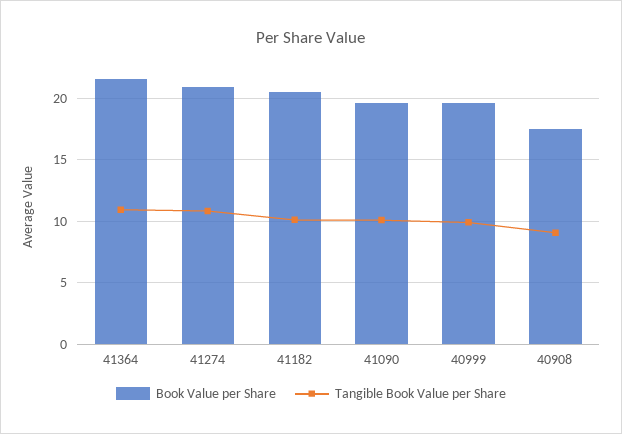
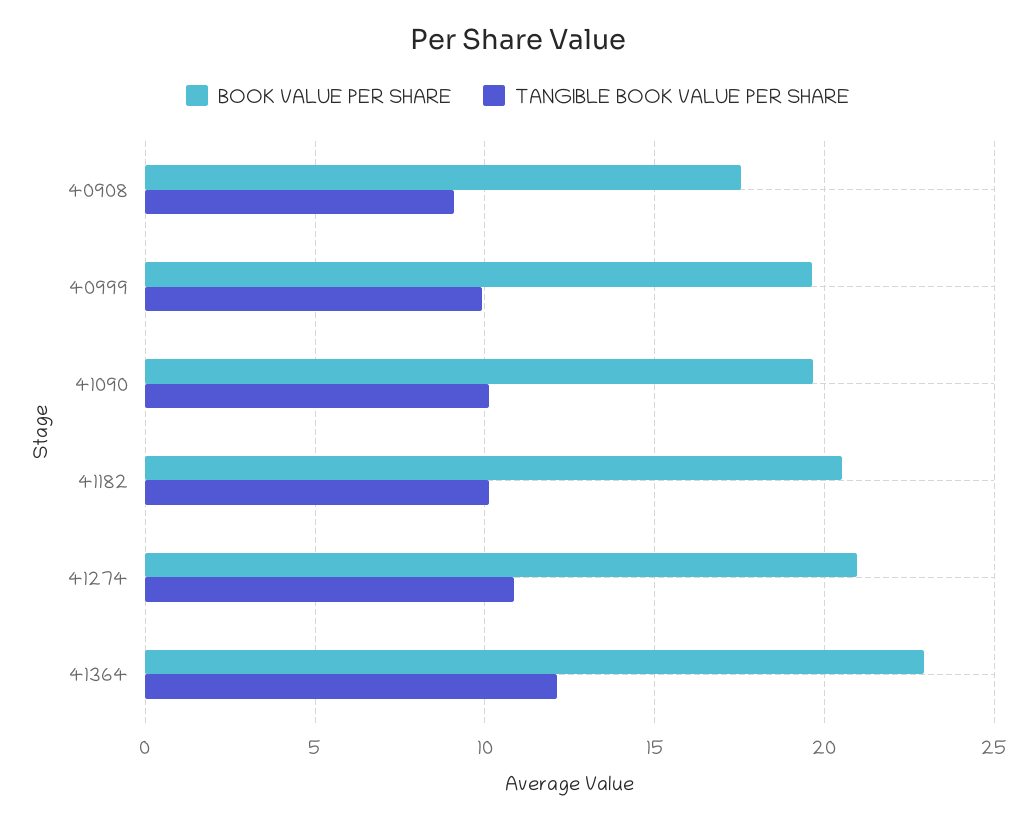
  {
    "Book Value per Share": {
-     "41364": 21.5,
+     "41364": 23,
      "41274": 21,
      "41182": 20.5,
      "41090": 19.5,
      "40999": 19.5,
      "40908": 17.5
    },
    "Tangible Book Value per Share": {
-     "41364": 11,
+     "41364": 12,
      "41274": 11,
      "41182": 10,
      "41090": 10,
      "40999": 10,
      "40908": 9
    }
  }

